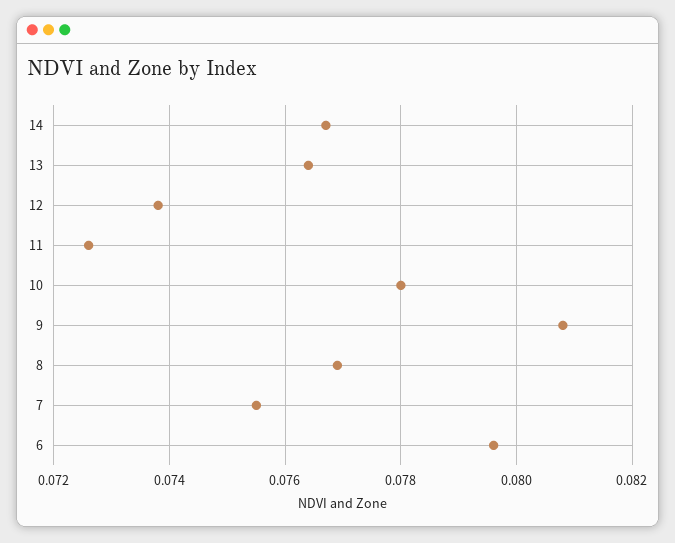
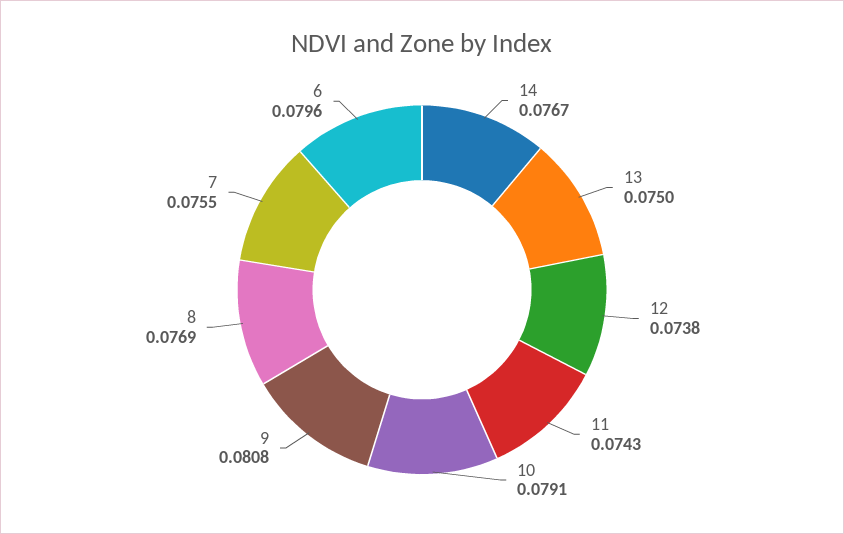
  {
    "14": 0.0767,
-   "13": 0.0765,
+   "13": 0.075,
    "12": 0.0738,
-   "11": 0.0725,
+   "11": 0.0743,
-   "10": 0.078,
+   "10": 0.0791,
    "9": 0.0808,
    "8": 0.0769,
    "7": 0.0755,
    "6": 0.0796
  }

